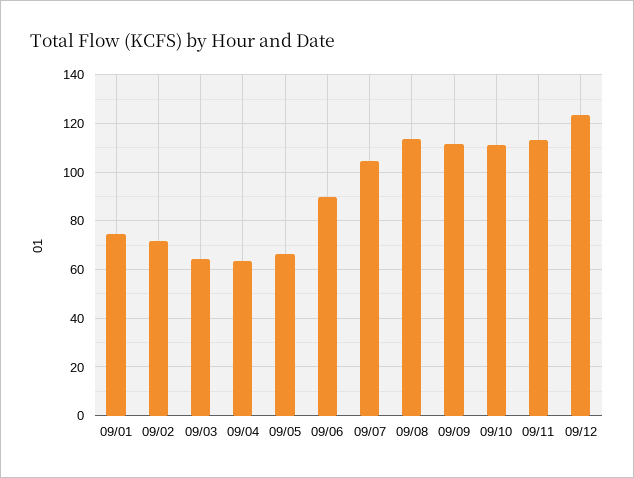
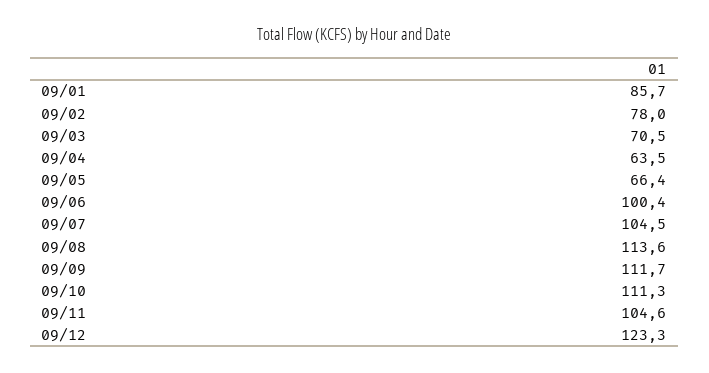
  {
-   "09/01": 75,
+   "09/01": 85.7,
-   "09/02": 72.5,
+   "09/02": 78,
-   "09/03": 65,
+   "09/03": 70.5,
    "09/04": 63.5,
    "09/05": 66.4,
-   "09/06": 90,
+   "09/06": 100.4,
    "09/07": 104.5,
    "09/08": 113.6,
    "09/09": 111.7,
    "09/10": 111.3,
-   "09/11": 112.5,
+   "09/11": 104.6,
    "09/12": 123.3
  }

